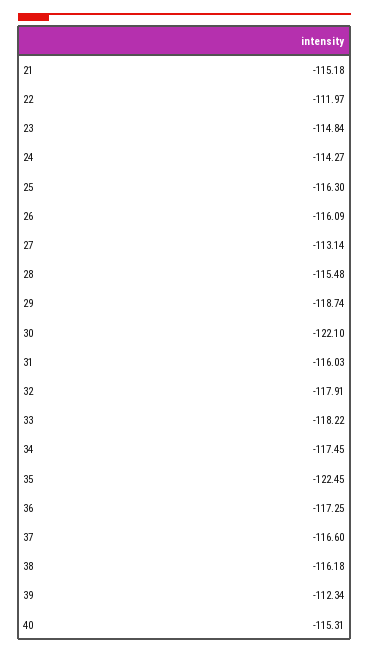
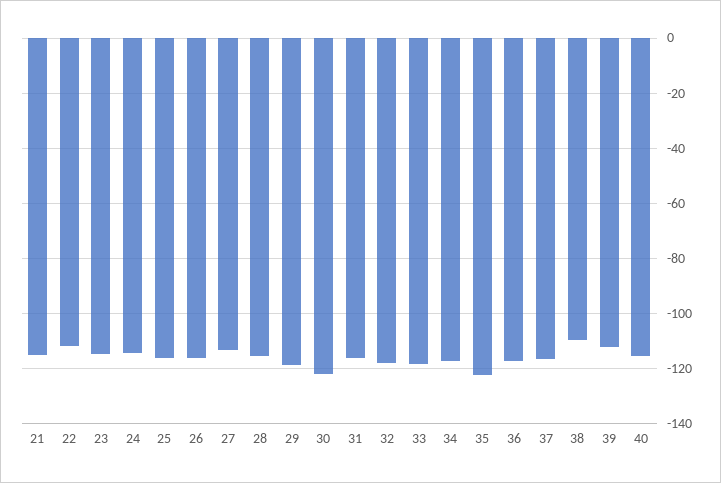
  {
    "21": -115.18,
    "22": -111.97,
    "23": -114.84,
    "24": -114.27,
    "25": -116.3,
    "26": -116.09,
    "27": -113.14,
    "28": -115.48,
    "29": -118.74,
    "30": -122.1,
    "31": -116.03,
    "32": -117.91,
    "33": -118.22,
    "34": -117.45,
    "35": -122.45,
    "36": -117.25,
    "37": -116.6,
-   "38": -116.18,
+   "38": -110,
    "39": -112.34,
    "40": -115.31
  }

